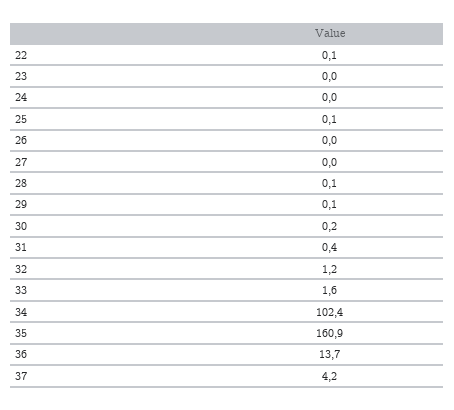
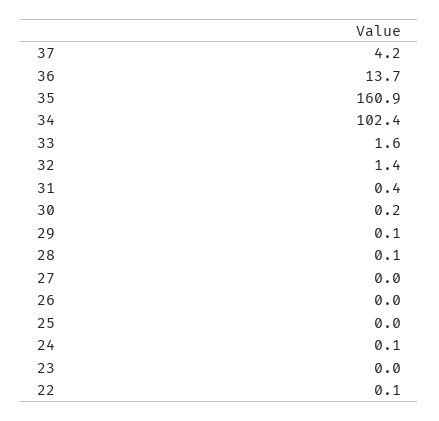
  {
    "22": 0.1,
    "23": 0,
-   "24": 0,
+   "24": 0.1,
-   "25": 0.1,
+   "25": 0,
    "26": 0,
    "27": 0,
    "28": 0.1,
    "29": 0.1,
    "30": 0.2,
    "31": 0.4,
-   "32": 1.2,
+   "32": 1.4,
    "33": 1.6,
    "34": 102.4,
    "35": 160.9,
    "36": 13.7,
    "37": 4.2
  }

